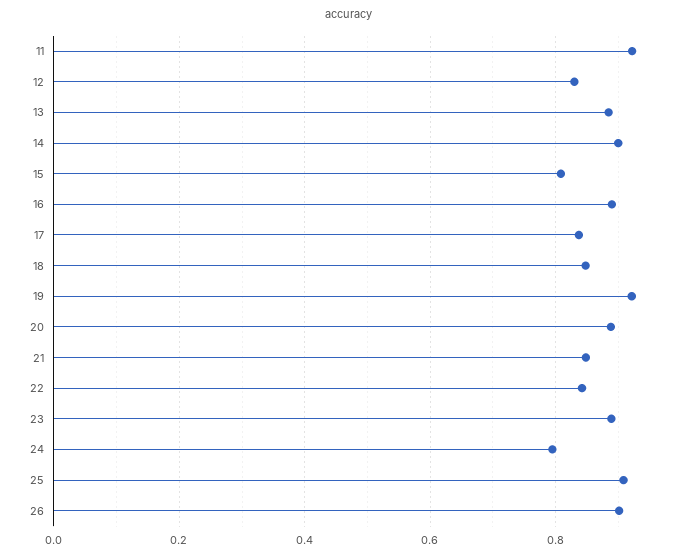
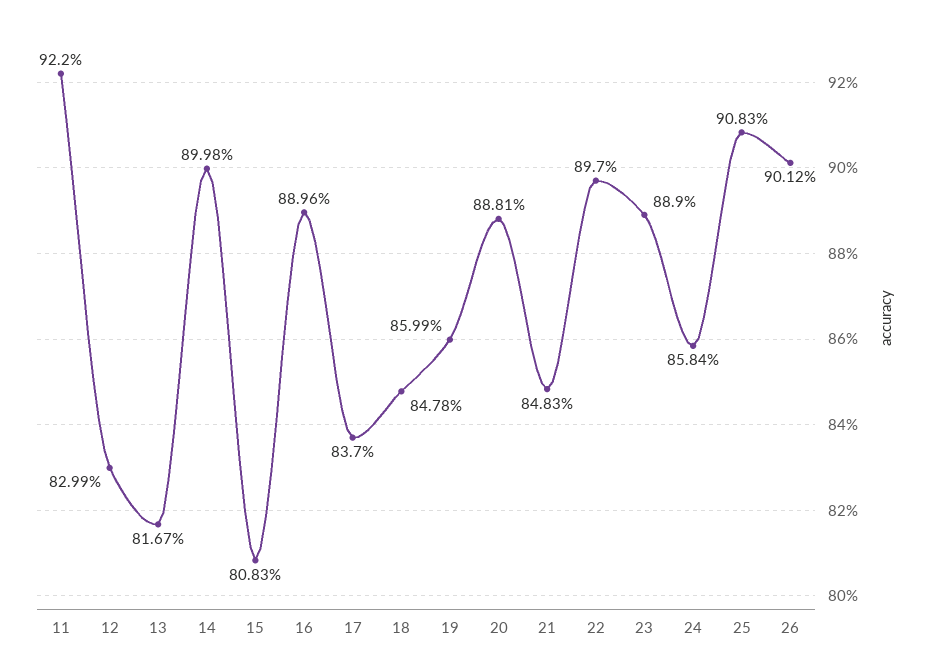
  {
    "11": 0.922,
    "12": 0.8299,
-   "13": 0.88,
+   "13": 0.8167,
    "14": 0.8998,
    "15": 0.8083,
    "16": 0.8896,
    "17": 0.837,
    "18": 0.8478,
-   "19": 0.92,
+   "19": 0.8599,
    "20": 0.8881,
    "21": 0.8483,
-   "22": 0.84,
+   "22": 0.897,
    "23": 0.889,
-   "24": 0.8,
+   "24": 0.8584,
    "25": 0.9083,
    "26": 0.9012
  }

